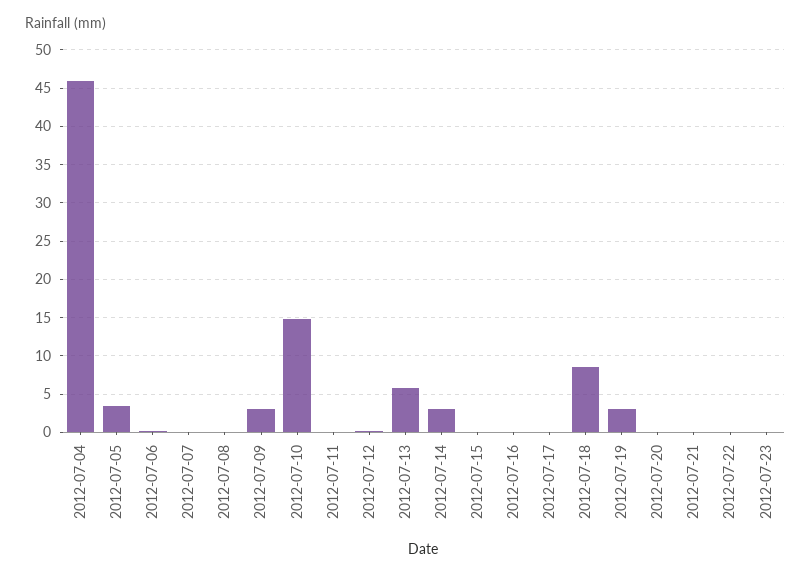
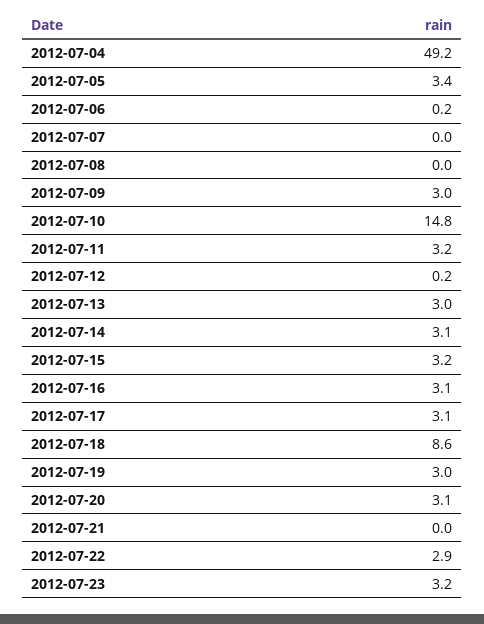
  {
-   "2012-07-04": 46,
+   "2012-07-04": 49.2,
    "2012-07-05": 3.4,
    "2012-07-06": 0.2,
    "2012-07-07": 0,
    "2012-07-08": 0,
    "2012-07-09": 3,
    "2012-07-10": 14.8,
-   "2012-07-11": 0,
+   "2012-07-11": 3.2,
    "2012-07-12": 0.2,
-   "2012-07-13": 6,
+   "2012-07-13": 3,
    "2012-07-14": 3.1,
-   "2012-07-15": 0,
+   "2012-07-15": 3.2,
-   "2012-07-16": 0,
+   "2012-07-16": 3.1,
-   "2012-07-17": 0,
+   "2012-07-17": 3.1,
    "2012-07-18": 8.6,
    "2012-07-19": 3,
-   "2012-07-20": 0,
+   "2012-07-20": 3.1,
    "2012-07-21": 0,
-   "2012-07-22": 0,
+   "2012-07-22": 2.9,
-   "2012-07-23": 0
+   "2012-07-23": 3.2
  }

